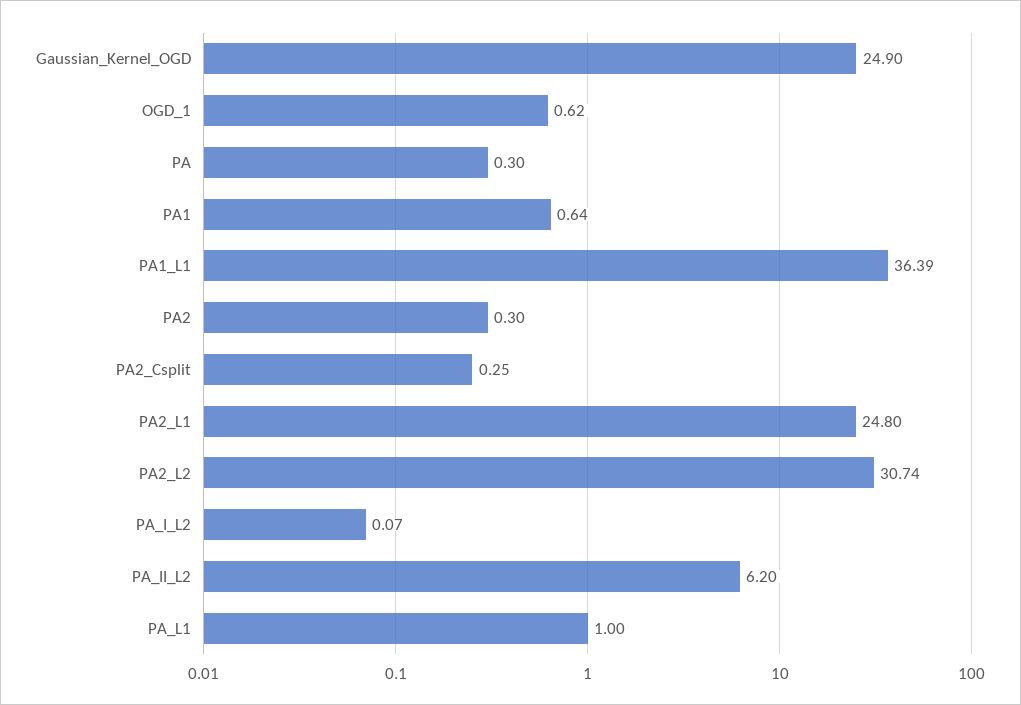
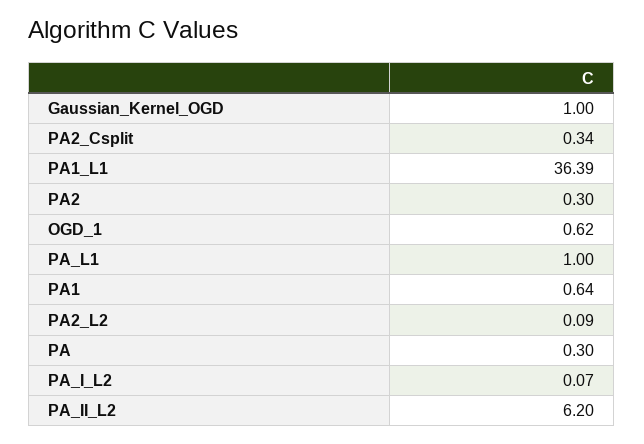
  {
-   "Gaussian_Kernel_OGD": 24.9,
+   "Gaussian_Kernel_OGD": 1,
    "OGD_1": 0.62,
    "PA": 0.3,
    "PA1": 0.64,
    "PA1_L1": 36.39,
    "PA2": 0.3,
-   "PA2_Csplit": 0.25,
+   "PA2_Csplit": 0.34,
-   "PA2_L1": 24.8,
-   "PA2_L2": 30.74,
+   "PA2_L2": 0.09,
    "PA_I_L2": 0.07,
    "PA_II_L2": 6.2,
    "PA_L1": 1
  }

